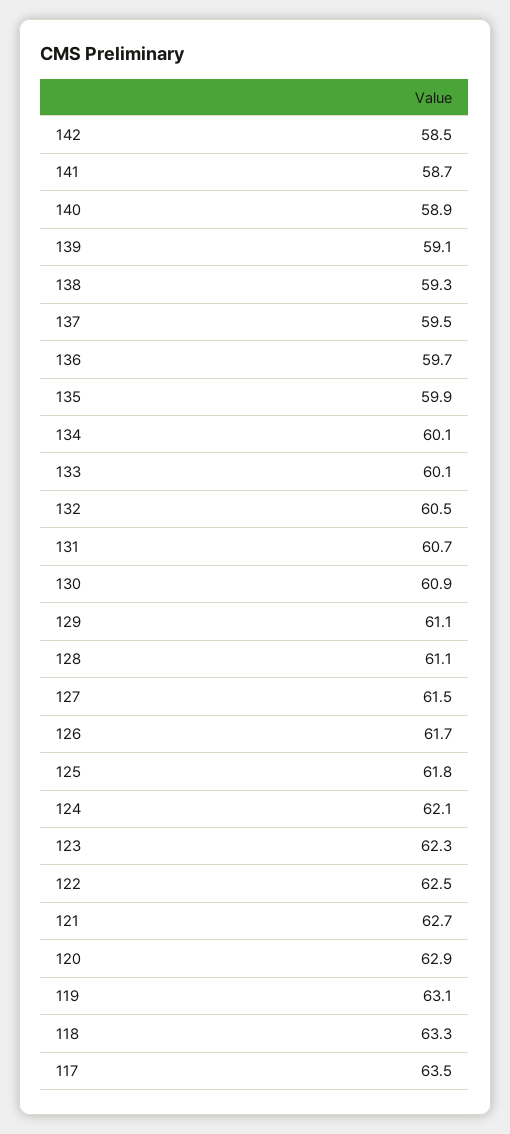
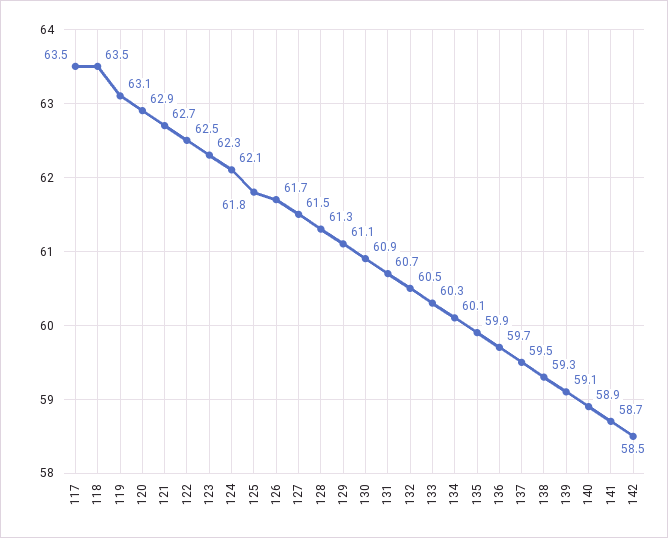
  {
    "142": 58.5,
    "141": 58.7,
    "140": 58.9,
    "139": 59.1,
    "138": 59.3,
    "137": 59.5,
    "136": 59.7,
    "135": 59.9,
    "134": 60.1,
-   "133": 60.1,
+   "133": 60.3,
    "132": 60.5,
    "131": 60.7,
    "130": 60.9,
    "129": 61.1,
-   "128": 61.1,
+   "128": 61.3,
    "127": 61.5,
    "126": 61.7,
    "125": 61.8,
    "124": 62.1,
    "123": 62.3,
    "122": 62.5,
    "121": 62.7,
    "120": 62.9,
    "119": 63.1,
-   "118": 63.3,
+   "118": 63.5,
    "117": 63.5
  }

